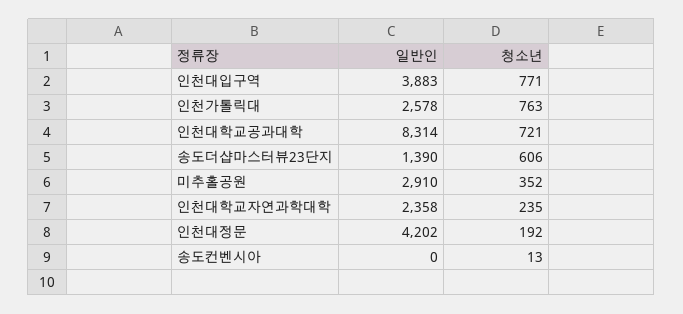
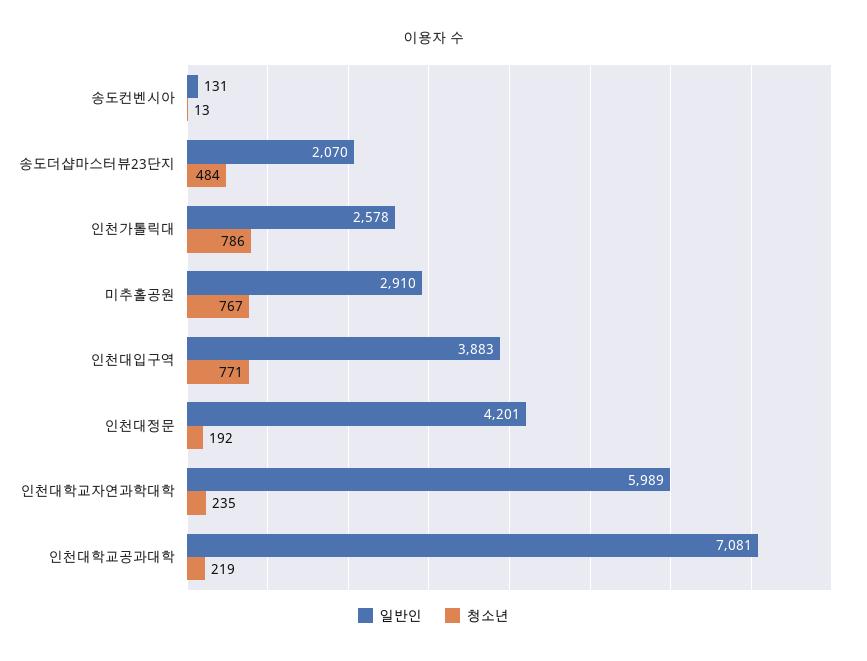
  {
    "일반인": {
      "인천대입구역": 3883,
      "인천가톨릭대": 2578,
-     "인천대학교공과대학": 8314,
+     "인천대학교공과대학": 7081,
-     "송도더샵마스터뷰23단지": 1390,
+     "송도더샵마스터뷰23단지": 2070,
      "미추홀공원": 2910,
-     "인천대학교자연과학대학": 2358,
+     "인천대학교자연과학대학": 5989,
-     "인천대정문": 4202,
+     "인천대정문": 4201,
-     "송도컨벤시아": 0
+     "송도컨벤시아": 131
    },
    "청소년": {
      "인천대입구역": 771,
-     "인천가톨릭대": 763,
+     "인천가톨릭대": 786,
-     "인천대학교공과대학": 721,
+     "인천대학교공과대학": 219,
-     "송도더샵마스터뷰23단지": 606,
+     "송도더샵마스터뷰23단지": 484,
-     "미추홀공원": 352,
+     "미추홀공원": 767,
      "인천대학교자연과학대학": 235,
      "인천대정문": 192,
      "송도컨벤시아": 13
    }
  }

